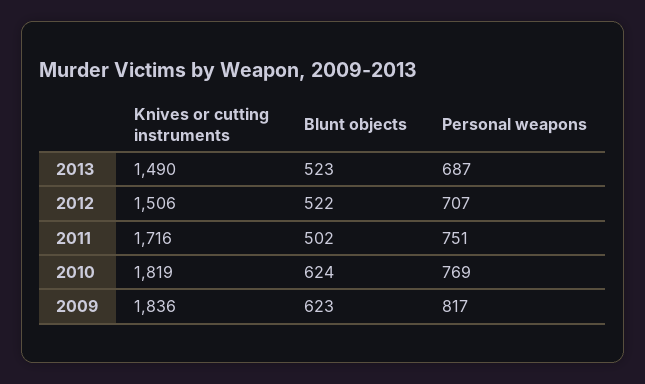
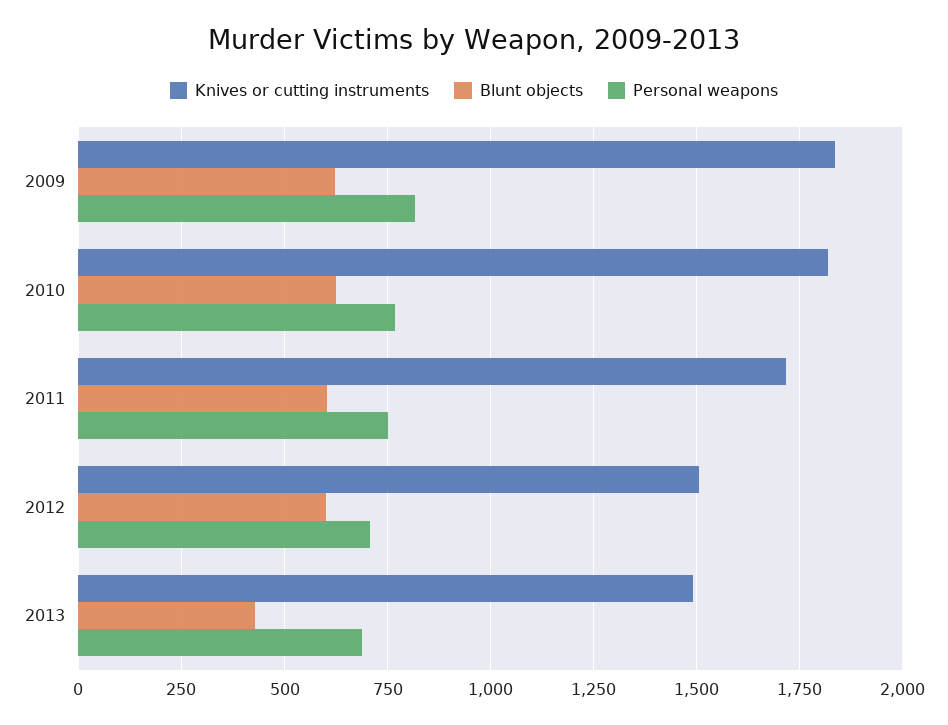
  {
    "Knives or cutting instruments": {
      "2013": 1490,
      "2012": 1506,
      "2011": 1716,
      "2010": 1819,
      "2009": 1836
    },
    "Blunt objects": {
-     "2013": 523,
+     "2013": 425,
-     "2012": 522,
+     "2012": 600,
-     "2011": 502,
+     "2011": 600,
      "2010": 624,
      "2009": 623
    },
    "Personal weapons": {
      "2013": 687,
      "2012": 707,
      "2011": 751,
      "2010": 769,
      "2009": 817
    }
  }

